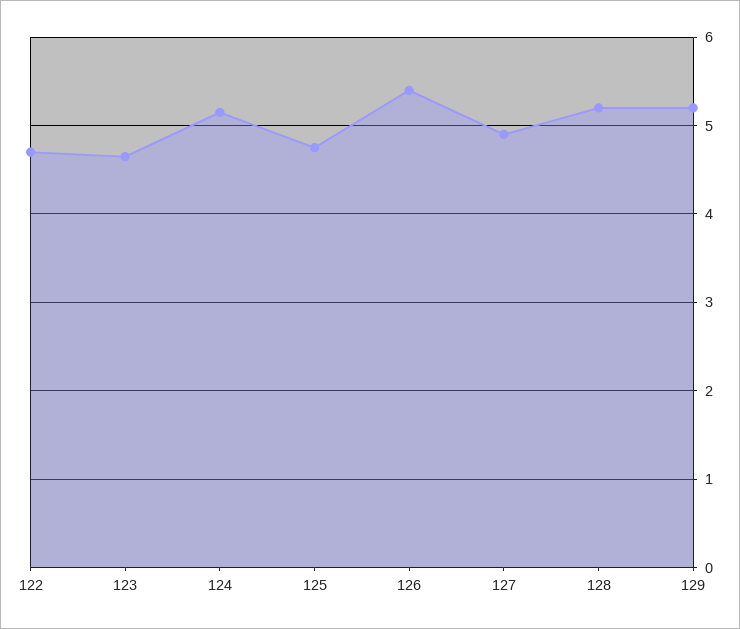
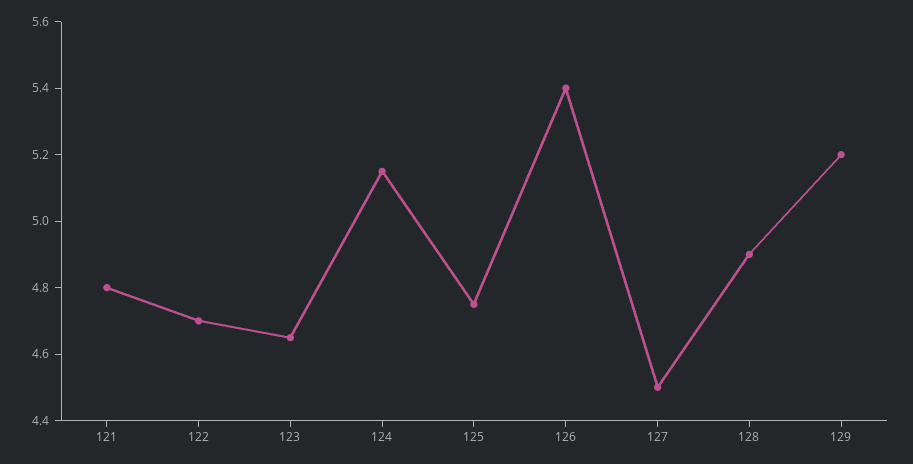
  {
    "122": 4.7,
    "123": 4.65,
    "124": 5.15,
    "125": 4.75,
    "126": 5.4,
-   "127": 4.9,
+   "127": 4.5,
-   "128": 5.2,
+   "128": 4.9,
-   "129": 5.2
+   "129": 5.2,
+   "121": 4.8
  }

